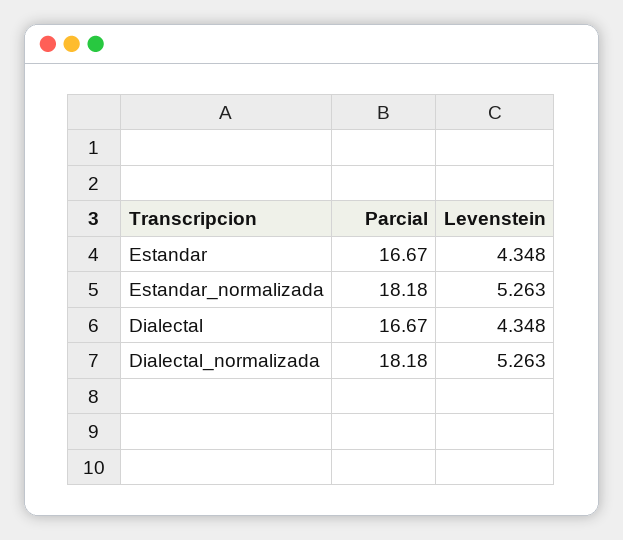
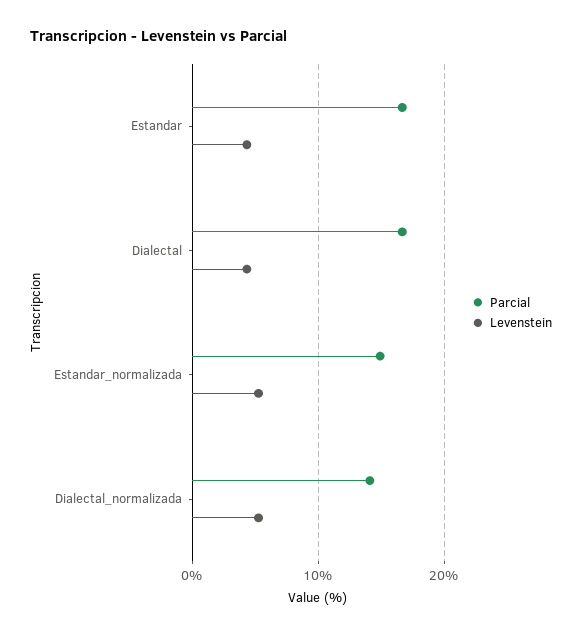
  {
    "Parcial": {
      "Estandar": 16.67,
-     "Estandar_normalizada": 18.18,
+     "Estandar_normalizada": 15,
      "Dialectal": 16.67,
-     "Dialectal_normalizada": 18.18
+     "Dialectal_normalizada": 14
    },
    "Levenstein": {
      "Estandar": 4.348,
      "Estandar_normalizada": 5.263,
      "Dialectal": 4.348,
      "Dialectal_normalizada": 5.263
    }
  }

